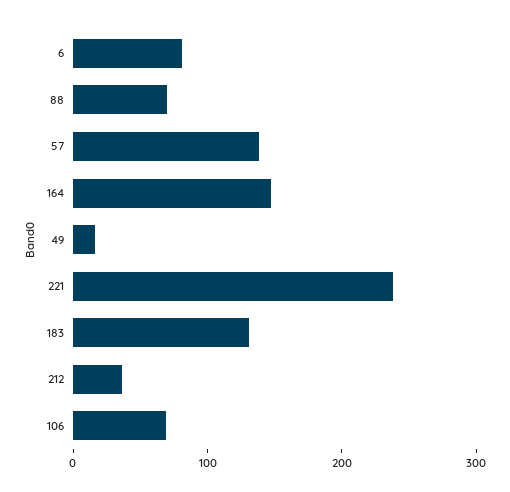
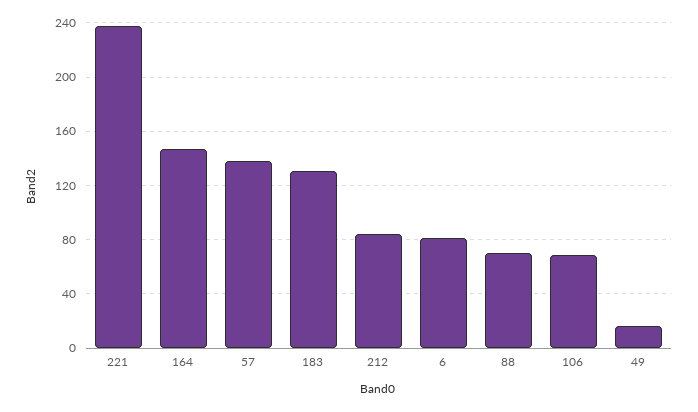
  {
    "6": 80,
    "88": 70,
    "57": 140,
    "164": 145,
    "49": 15,
    "221": 240,
    "183": 130,
-   "212": 40,
+   "212": 85,
    "106": 70
  }

